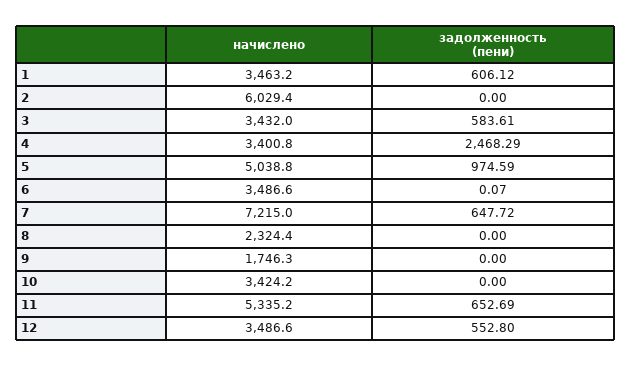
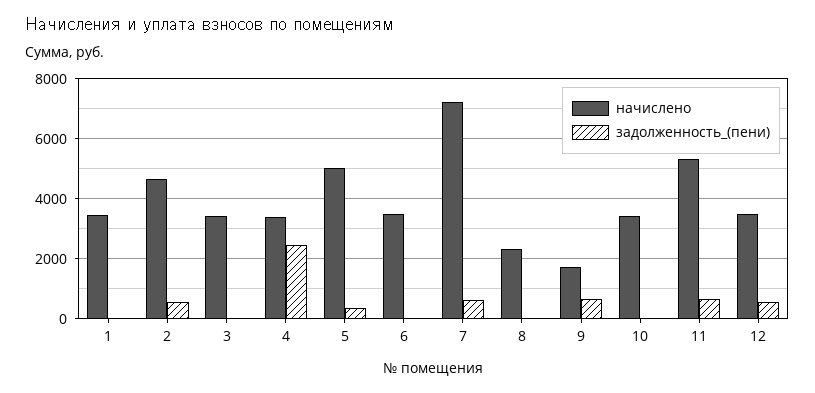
  {
    "начислено": {
      "1": 3463.2,
-     "2": 6029.4,
+     "2": 4600,
      "3": 3432,
      "4": 3400.8,
      "5": 5038.8,
      "6": 3486.6,
      "7": 7215,
      "8": 2324.4,
      "9": 1746.3,
      "10": 3424.2,
      "11": 5335.2,
      "12": 3486.6
    },
    "задолженность (пени)": {
-     "1": 606.12,
+     "1": 0,
-     "2": 0,
+     "2": 600,
-     "3": 583.61,
+     "3": 0,
      "4": 2468.29,
-     "5": 974.59,
+     "5": 400,
      "6": 0.07,
      "7": 647.72,
      "8": 0,
-     "9": 0,
+     "9": 600,
      "10": 0,
      "11": 652.69,
      "12": 552.8
    }
  }

